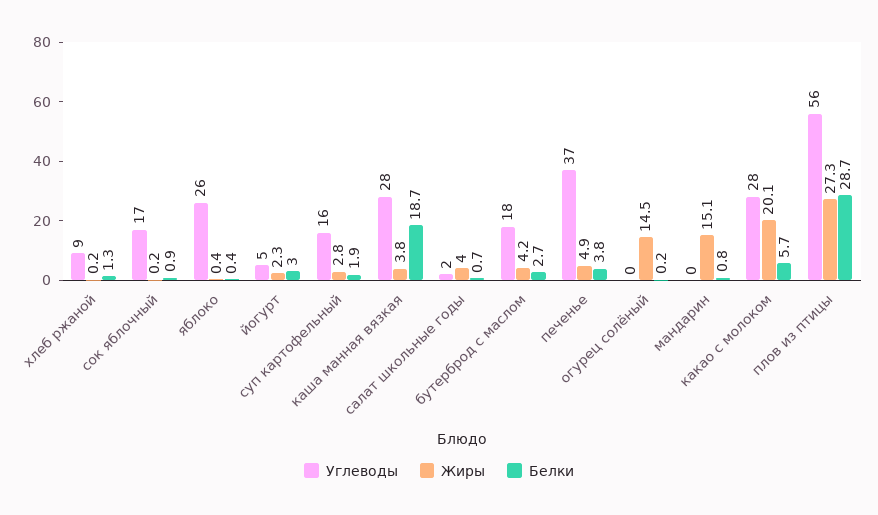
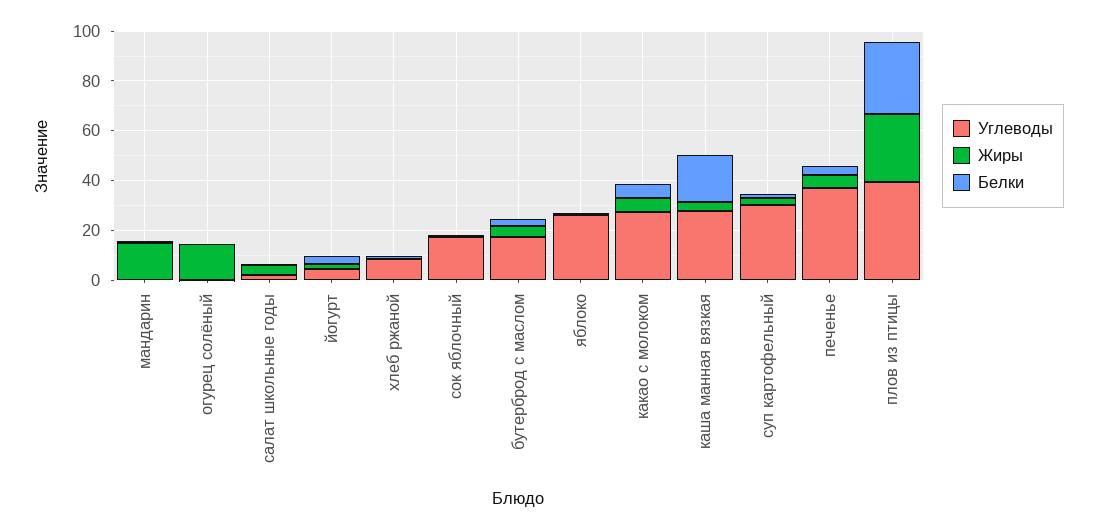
  {
    "Углеводы": {
      "хлеб ржаной": 9,
      "сок яблочный": 17,
      "яблоко": 26,
      "йогурт": 5,
-     "суп картофельный": 16,
+     "суп картофельный": 30,
      "каша манная вязкая": 28,
      "салат школьные годы": 2,
      "бутерброд с маслом": 18,
      "печенье": 37,
      "огурец солёный": 0,
      "мандарин": 0,
      "какао с молоком": 28,
-     "плов из птицы": 56
+     "плов из птицы": 40
    },
    "Жиры": {
      "хлеб ржаной": 0.2,
      "сок яблочный": 0.2,
      "яблоко": 0.4,
      "йогурт": 2.3,
      "суп картофельный": 2.8,
      "каша манная вязкая": 3.8,
      "салат школьные годы": 4,
      "бутерброд с маслом": 4.2,
      "печенье": 4.9,
      "огурец солёный": 14.5,
      "мандарин": 15.1,
-     "какао с молоком": 20.1,
+     "какао с молоком": 5,
      "плов из птицы": 27.3
    },
    "Белки": {
      "хлеб ржаной": 1.3,
      "сок яблочный": 0.9,
      "яблоко": 0.4,
      "йогурт": 3,
      "суп картофельный": 1.9,
      "каша манная вязкая": 18.7,
      "салат школьные годы": 0.7,
      "бутерброд с маслом": 2.7,
      "печенье": 3.8,
      "огурец солёный": 0.2,
      "мандарин": 0.8,
      "какао с молоком": 5.7,
      "плов из птицы": 28.7
    }
  }

